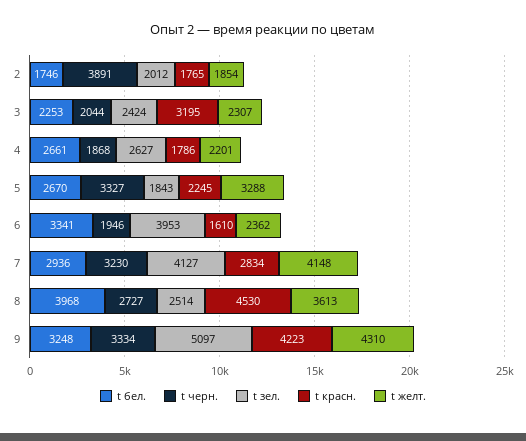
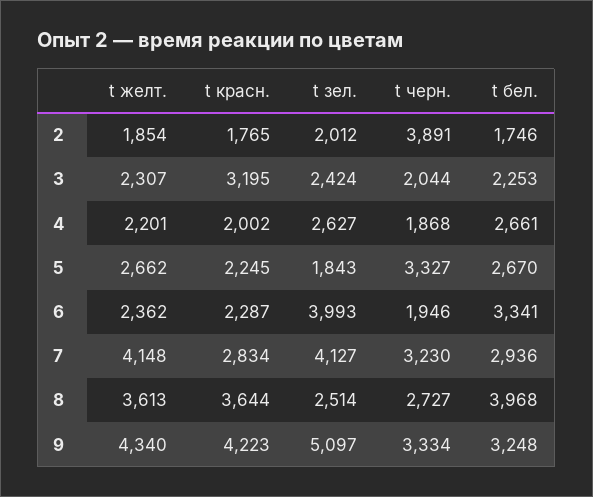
  {
    "t бел.": {
      "2": 1746,
      "3": 2253,
      "4": 2661,
      "5": 2670,
      "6": 3341,
      "7": 2936,
      "8": 3968,
      "9": 3248
    },
    "t черн.": {
      "2": 3891,
      "3": 2044,
      "4": 1868,
      "5": 3327,
      "6": 1946,
      "7": 3230,
      "8": 2727,
      "9": 3334
    },
    "t зел.": {
      "2": 2012,
      "3": 2424,
      "4": 2627,
      "5": 1843,
-     "6": 3953,
+     "6": 3993,
      "7": 4127,
      "8": 2514,
      "9": 5097
    },
    "t красн.": {
      "2": 1765,
      "3": 3195,
-     "4": 1786,
+     "4": 2002,
      "5": 2245,
-     "6": 1610,
+     "6": 2287,
      "7": 2834,
-     "8": 4530,
+     "8": 3644,
      "9": 4223
    },
    "t желт.": {
      "2": 1854,
      "3": 2307,
      "4": 2201,
-     "5": 3288,
+     "5": 2662,
      "6": 2362,
      "7": 4148,
      "8": 3613,
-     "9": 4310
+     "9": 4340
    }
  }

